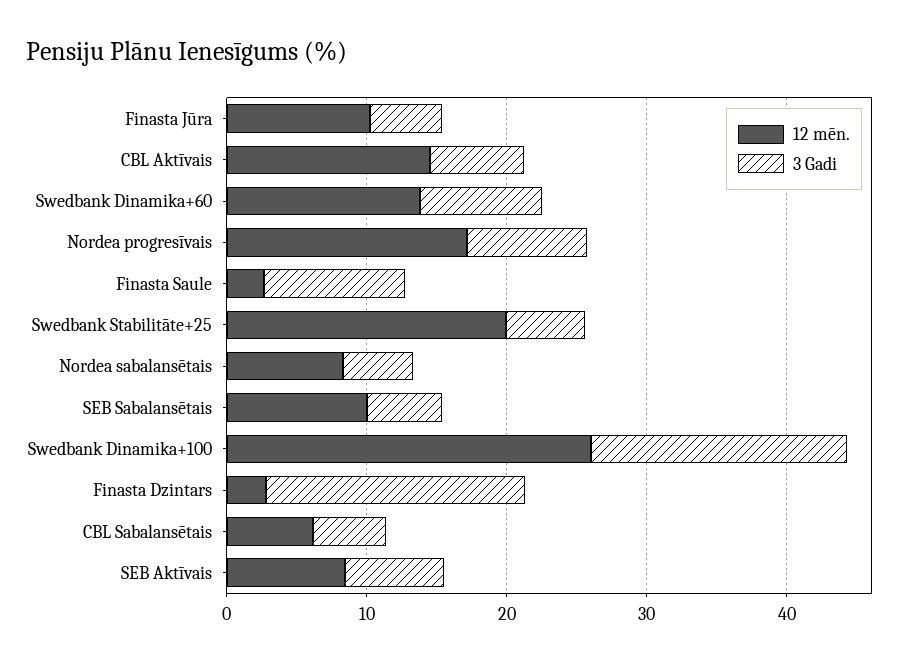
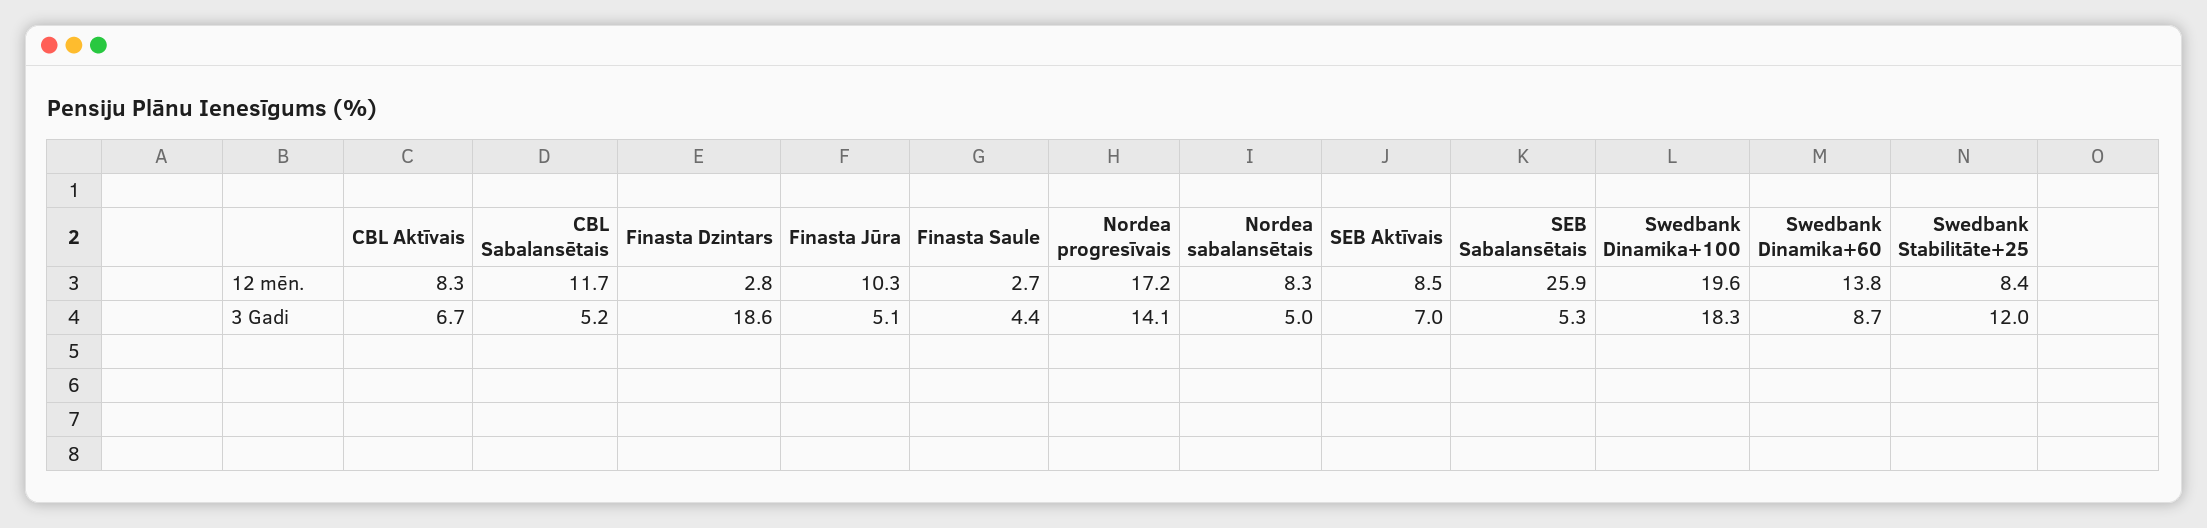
  {
    "12 mēn.": {
      "Finasta Jūra": 10.3,
-     "CBL Aktīvais": 14,
+     "CBL Aktīvais": 8.3,
      "Swedbank Dinamika+60": 13.8,
      "Nordea progresīvais": 17.2,
      "Finasta Saule": 2.7,
-     "Swedbank Stabilitāte+25": 20,
+     "Swedbank Stabilitāte+25": 8.4,
      "Nordea sabalansētais": 8.3,
-     "SEB Sabalansētais": 10,
+     "SEB Sabalansētais": 25.9,
-     "Swedbank Dinamika+100": 26,
+     "Swedbank Dinamika+100": 19.6,
      "Finasta Dzintars": 2.8,
-     "CBL Sabalansētais": 6,
+     "CBL Sabalansētais": 11.7,
      "SEB Aktīvais": 8.5
    },
    "3 Gadi": {
      "Finasta Jūra": 5.1,
      "CBL Aktīvais": 6.7,
      "Swedbank Dinamika+60": 8.7,
-     "Nordea progresīvais": 8,
+     "Nordea progresīvais": 14.1,
-     "Finasta Saule": 10,
+     "Finasta Saule": 4.4,
-     "Swedbank Stabilitāte+25": 6,
+     "Swedbank Stabilitāte+25": 12,
      "Nordea sabalansētais": 5,
      "SEB Sabalansētais": 5.3,
      "Swedbank Dinamika+100": 18.3,
      "Finasta Dzintars": 18.6,
      "CBL Sabalansētais": 5.2,
      "SEB Aktīvais": 7
    }
  }

